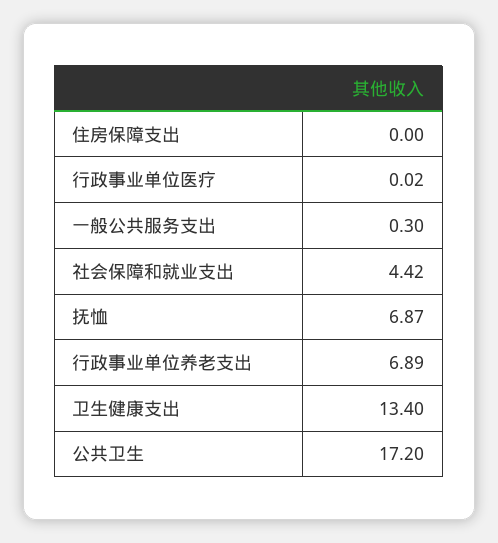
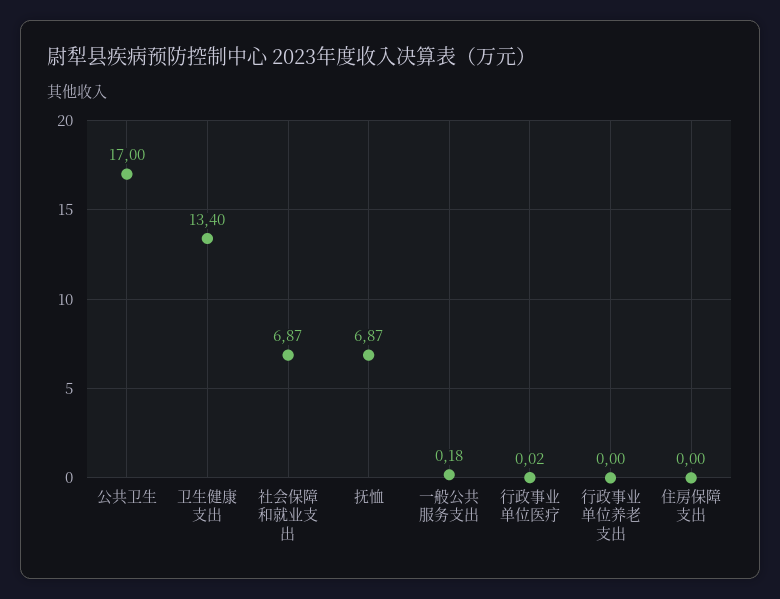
  {
    "住房保障支出": 0,
    "行政事业单位医疗": 0.02,
-   "一般公共服务支出": 0.3,
+   "一般公共服务支出": 0.18,
-   "社会保障和就业支出": 4.42,
+   "社会保障和就业支出": 6.87,
    "抚恤": 6.87,
-   "行政事业单位养老支出": 6.89,
+   "行政事业单位养老支出": 0,
    "卫生健康支出": 13.4,
-   "公共卫生": 17.2
+   "公共卫生": 17
  }

